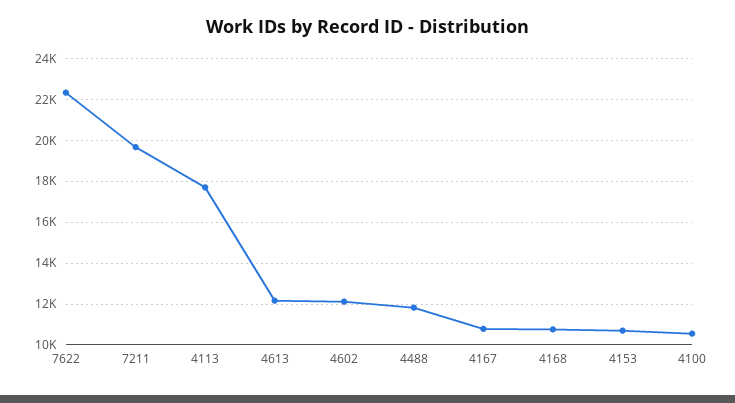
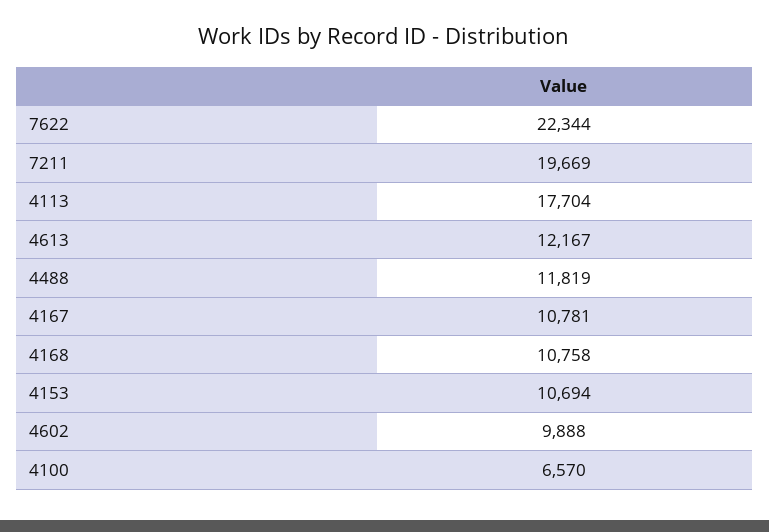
  {
    "7622": 22344,
    "7211": 19669,
    "4113": 17704,
    "4613": 12167,
-   "4602": 12000,
+   "4602": 9888,
    "4488": 11819,
    "4167": 10781,
    "4168": 10758,
    "4153": 10694,
-   "4100": 10500
+   "4100": 6570
  }

